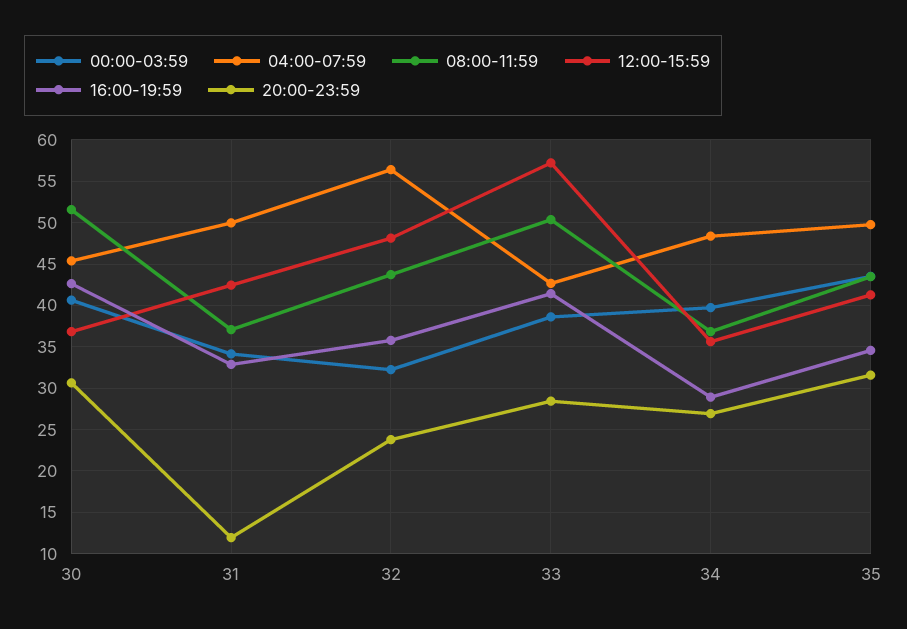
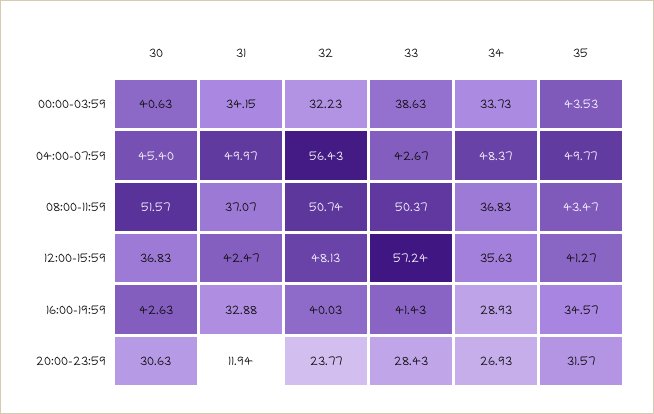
  {
    "00:00-03:59": {
      "30": 40.63,
      "31": 34.15,
      "32": 32.23,
      "33": 38.63,
-     "34": 40,
+     "34": 33.73,
      "35": 43.53
    },
    "04:00-07:59": {
      "30": 45.4,
      "31": 49.97,
      "32": 56.43,
      "33": 42.67,
      "34": 48.37,
      "35": 49.77
    },
    "08:00-11:59": {
      "30": 51.57,
      "31": 37.07,
-     "32": 44,
+     "32": 50.74,
      "33": 50.37,
      "34": 36.83,
      "35": 43.47
    },
    "12:00-15:59": {
      "30": 36.83,
      "31": 42.47,
      "32": 48.13,
      "33": 57.24,
      "34": 35.63,
      "35": 41.27
    },
    "16:00-19:59": {
      "30": 42.63,
      "31": 32.88,
-     "32": 36,
+     "32": 40.03,
      "33": 41.43,
      "34": 28.93,
      "35": 34.57
    },
    "20:00-23:59": {
      "30": 30.63,
      "31": 11.94,
      "32": 23.77,
      "33": 28.43,
      "34": 26.93,
      "35": 31.57
    }
  }

